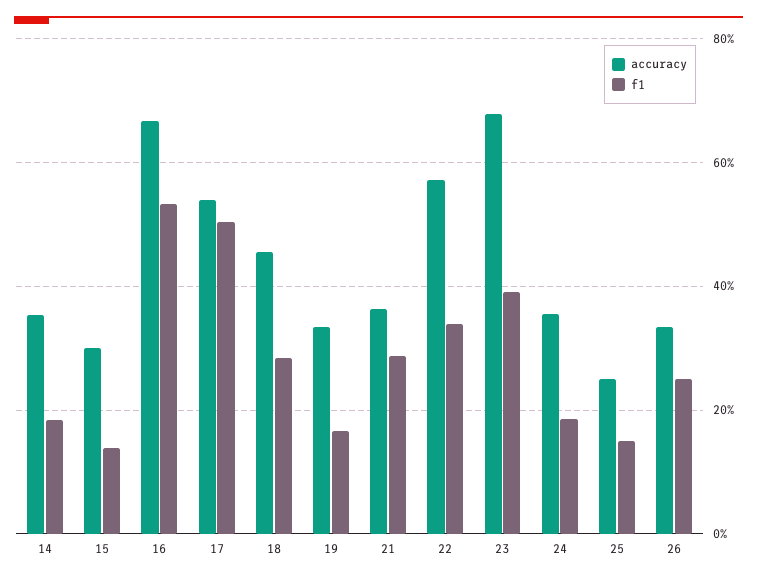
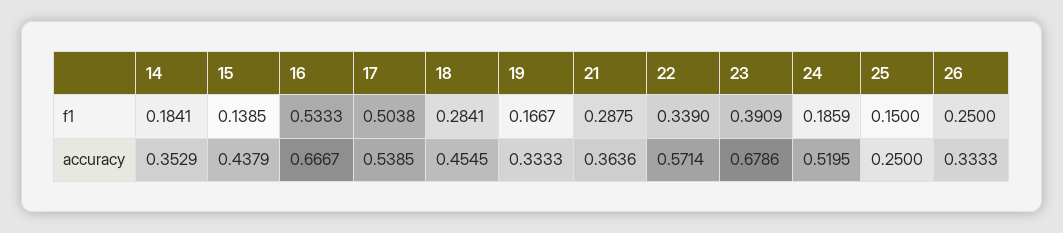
  {
    "accuracy": {
      "14": 0.3529,
-     "15": 0.3,
+     "15": 0.4379,
      "16": 0.6667,
      "17": 0.5385,
      "18": 0.4545,
      "19": 0.3333,
      "21": 0.3636,
      "22": 0.5714,
      "23": 0.6786,
-     "24": 0.36,
+     "24": 0.5195,
      "25": 0.25,
      "26": 0.3333
    },
    "f1": {
      "14": 0.1841,
      "15": 0.1385,
      "16": 0.5333,
      "17": 0.5038,
      "18": 0.2841,
      "19": 0.1667,
      "21": 0.2875,
      "22": 0.339,
      "23": 0.3909,
      "24": 0.1859,
      "25": 0.15,
      "26": 0.25
    }
  }

